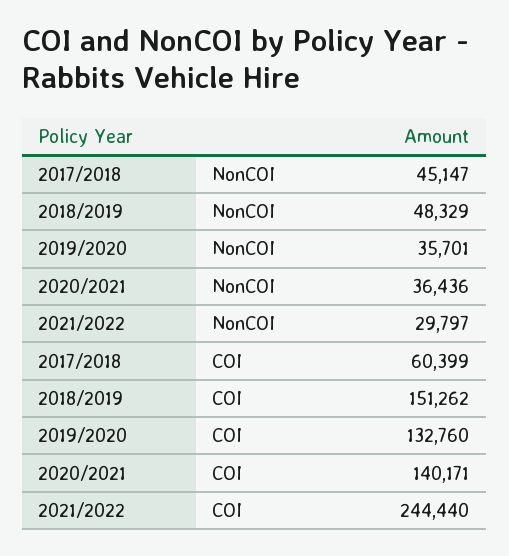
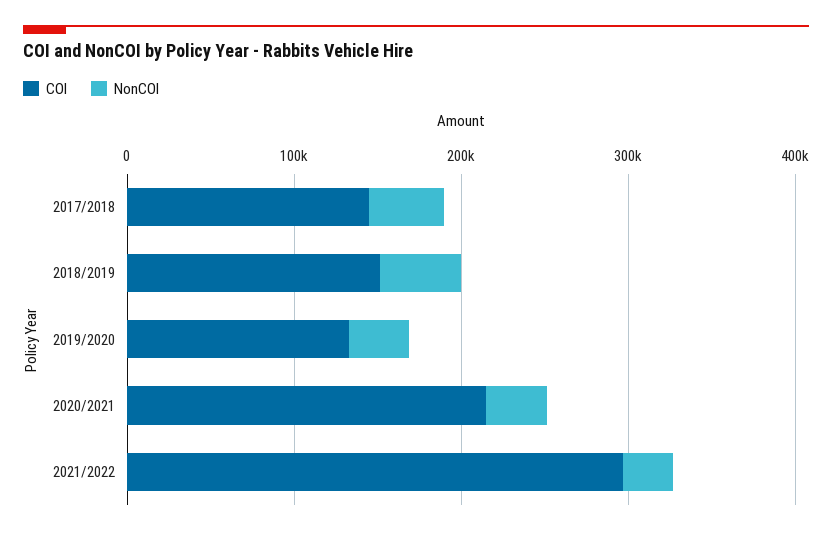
  {
    "NonCOI": {
      "2017/2018": 45147,
      "2018/2019": 48329,
      "2019/2020": 35701,
      "2020/2021": 36436,
      "2021/2022": 29797
    },
    "COI": {
-     "2017/2018": 60399,
+     "2017/2018": 140000,
      "2018/2019": 151262,
      "2019/2020": 132760,
-     "2020/2021": 140171,
+     "2020/2021": 220000,
-     "2021/2022": 244440
+     "2021/2022": 300000
    }
  }

